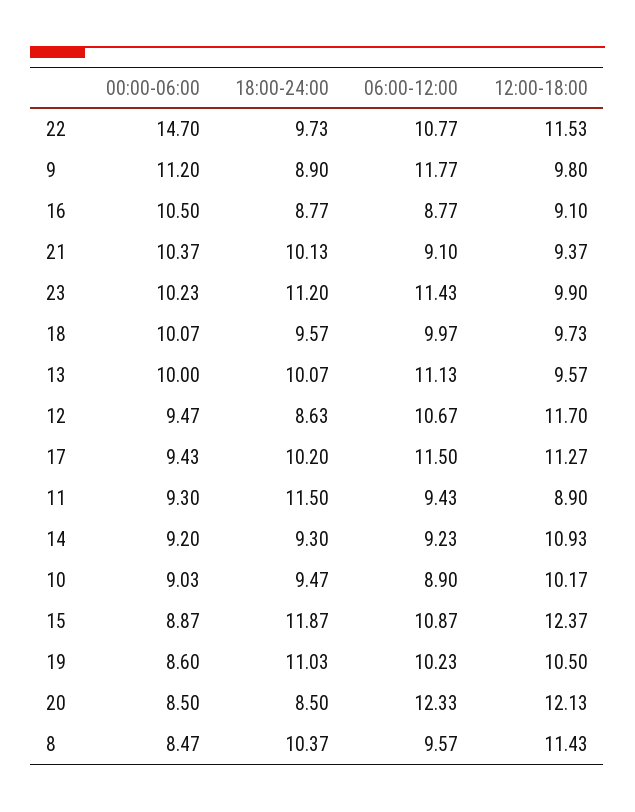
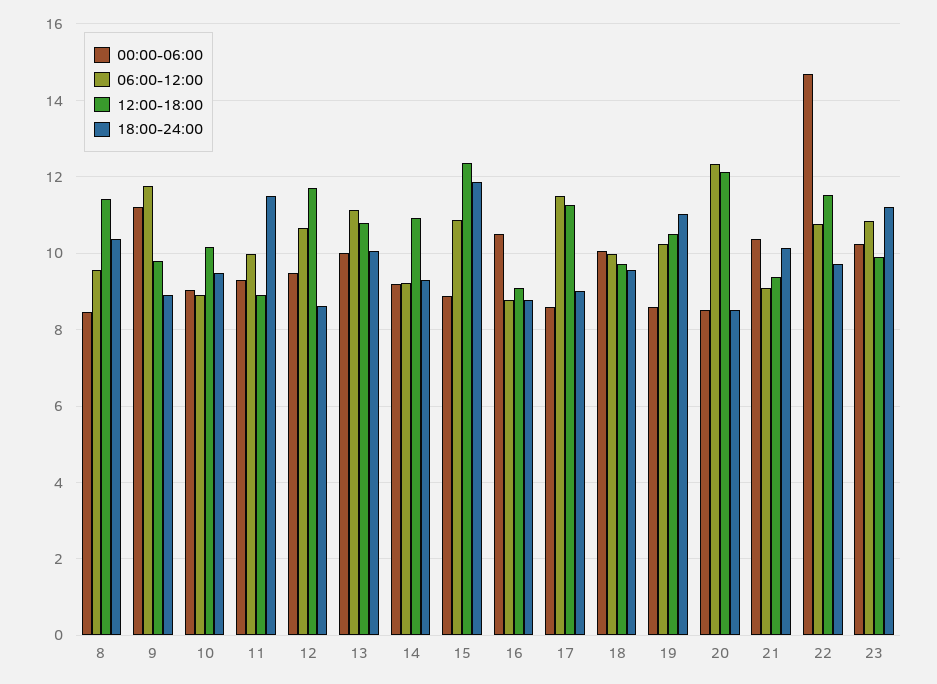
  {
    "00:00-06:00": {
      "22": 14.7,
      "9": 11.2,
      "16": 10.5,
      "21": 10.37,
      "23": 10.23,
      "18": 10.07,
      "13": 10,
      "12": 9.47,
-     "17": 9.43,
+     "17": 8.6,
      "11": 9.3,
      "14": 9.2,
      "10": 9.03,
      "15": 8.87,
      "19": 8.6,
      "20": 8.5,
      "8": 8.47
    },
    "18:00-24:00": {
      "22": 9.73,
      "9": 8.9,
      "16": 8.77,
      "21": 10.13,
      "23": 11.2,
      "18": 9.57,
      "13": 10.07,
      "12": 8.63,
-     "17": 10.2,
+     "17": 9,
      "11": 11.5,
      "14": 9.3,
      "10": 9.47,
      "15": 11.87,
      "19": 11.03,
      "20": 8.5,
      "8": 10.37
    },
    "06:00-12:00": {
      "22": 10.77,
      "9": 11.77,
      "16": 8.77,
      "21": 9.1,
-     "23": 11.43,
+     "23": 10.8,
      "18": 9.97,
      "13": 11.13,
      "12": 10.67,
      "17": 11.5,
-     "11": 9.43,
+     "11": 10,
      "14": 9.23,
      "10": 8.9,
      "15": 10.87,
      "19": 10.23,
      "20": 12.33,
      "8": 9.57
    },
    "12:00-18:00": {
      "22": 11.53,
      "9": 9.8,
      "16": 9.1,
      "21": 9.37,
      "23": 9.9,
      "18": 9.73,
-     "13": 9.57,
+     "13": 10.8,
      "12": 11.7,
      "17": 11.27,
      "11": 8.9,
      "14": 10.93,
      "10": 10.17,
      "15": 12.37,
      "19": 10.5,
      "20": 12.13,
      "8": 11.43
    }
  }

